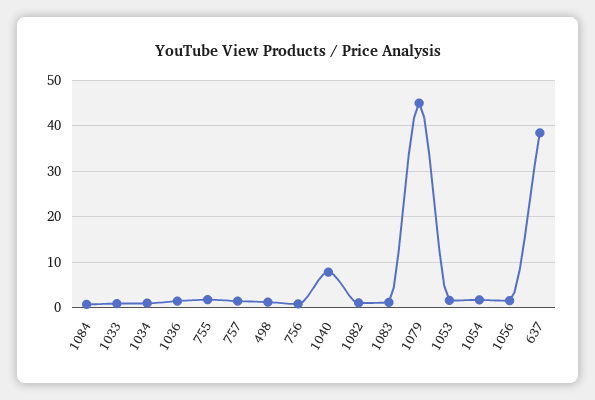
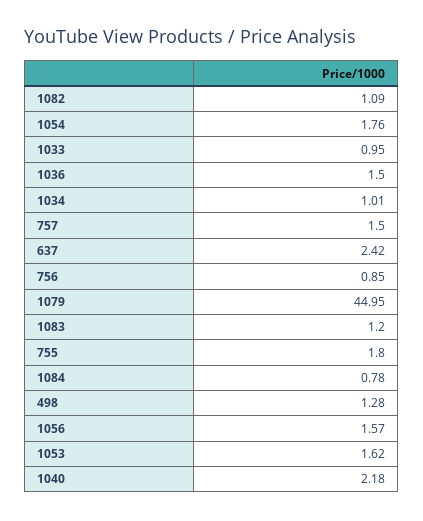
  {
    "1084": 0.78,
    "1033": 0.95,
    "1034": 1.01,
    "1036": 1.5,
    "755": 1.8,
    "757": 1.5,
    "498": 1.28,
    "756": 0.85,
-   "1040": 8,
+   "1040": 2.18,
    "1082": 1.09,
    "1083": 1.2,
    "1079": 44.95,
    "1053": 1.62,
    "1054": 1.76,
    "1056": 1.57,
-   "637": 38
+   "637": 2.42
  }

